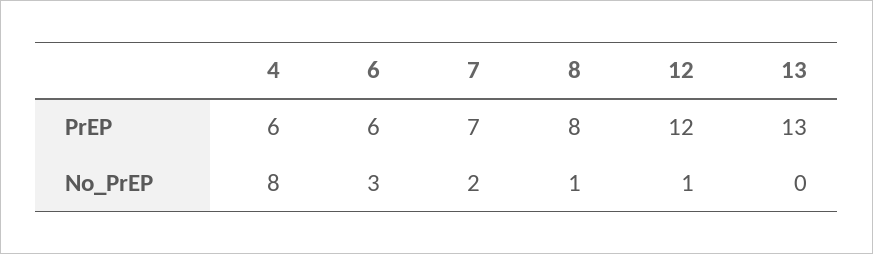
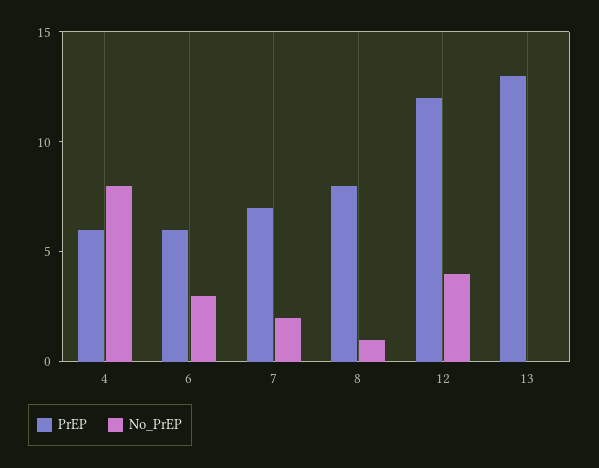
  {
    "PrEP": {
      "4": 6,
      "6": 6,
      "7": 7,
      "8": 8,
      "12": 12,
      "13": 13
    },
    "No_PrEP": {
      "4": 8,
      "6": 3,
      "7": 2,
      "8": 1,
-     "12": 1,
+     "12": 4,
      "13": 0
    }
  }

